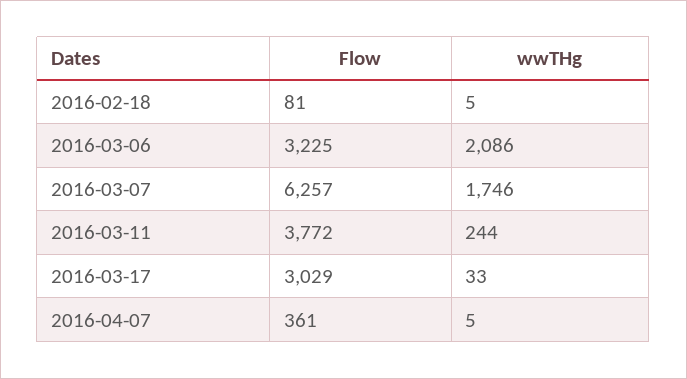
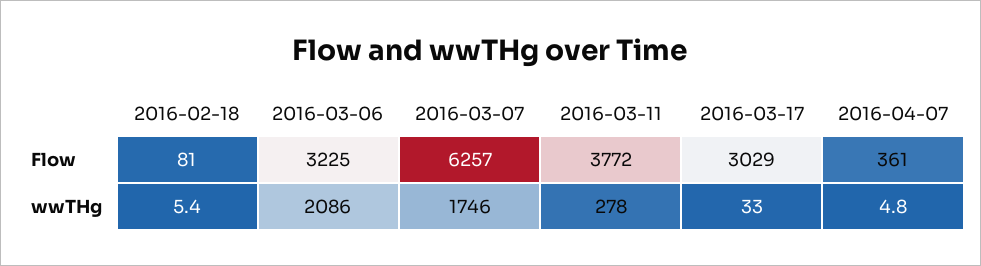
  {
    "Flow": {
      "2016-02-18": 81,
      "2016-03-06": 3225,
      "2016-03-07": 6257,
      "2016-03-11": 3772,
      "2016-03-17": 3029,
      "2016-04-07": 361
    },
    "wwTHg": {
      "2016-02-18": 5.4,
      "2016-03-06": 2086,
      "2016-03-07": 1746,
-     "2016-03-11": 244,
+     "2016-03-11": 278,
      "2016-03-17": 33,
      "2016-04-07": 4.8
    }
  }

